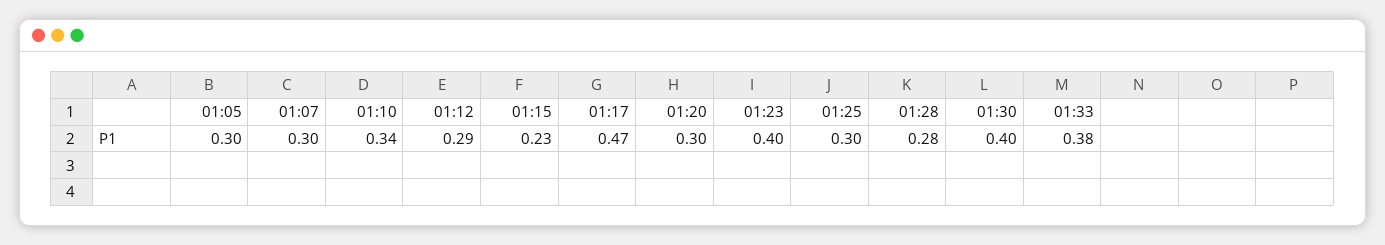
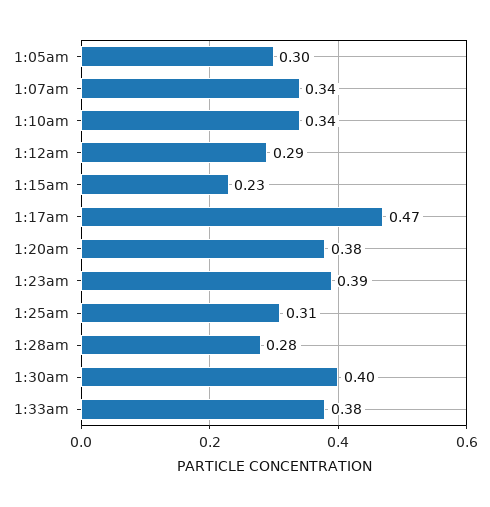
  {
    "01:05": 0.3,
-   "01:07": 0.3,
+   "01:07": 0.34,
    "01:10": 0.34,
    "01:12": 0.29,
    "01:15": 0.23,
    "01:17": 0.47,
-   "01:20": 0.3,
+   "01:20": 0.38,
-   "01:23": 0.4,
+   "01:23": 0.39,
-   "01:25": 0.3,
+   "01:25": 0.31,
    "01:28": 0.28,
    "01:30": 0.4,
    "01:33": 0.38
  }

